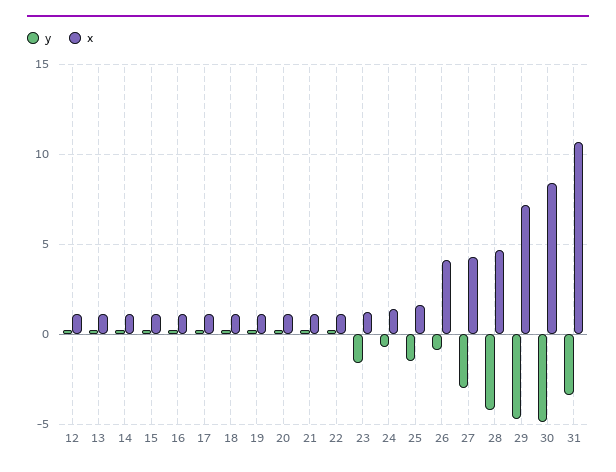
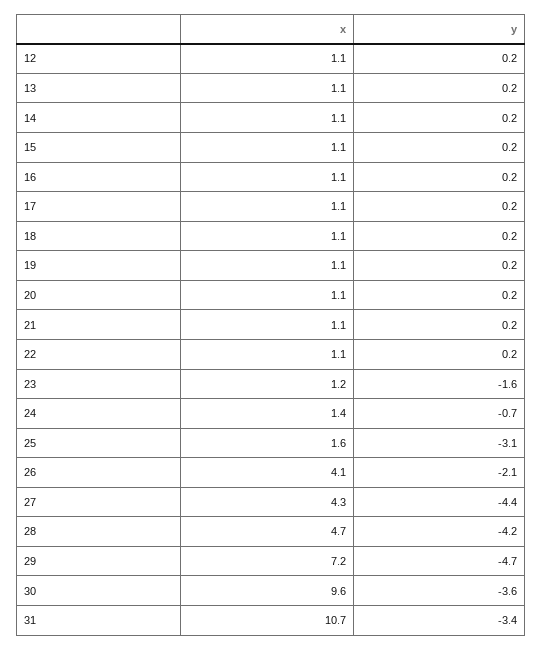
  {
    "y": {
      "12": 0.2,
      "13": 0.2,
      "14": 0.2,
      "15": 0.2,
      "16": 0.2,
      "17": 0.2,
      "18": 0.2,
      "19": 0.2,
      "20": 0.2,
      "21": 0.2,
      "22": 0.2,
      "23": -1.6,
      "24": -0.7,
-     "25": -1.5,
+     "25": -3.1,
-     "26": -1,
+     "26": -2.1,
-     "27": -3,
+     "27": -4.4,
      "28": -4.2,
      "29": -4.7,
-     "30": -5,
+     "30": -3.6,
      "31": -3.4
    },
    "x": {
      "12": 1.1,
      "13": 1.1,
      "14": 1.1,
      "15": 1.1,
      "16": 1.1,
      "17": 1.1,
      "18": 1.1,
      "19": 1.1,
      "20": 1.1,
      "21": 1.1,
      "22": 1.1,
      "23": 1.2,
      "24": 1.4,
      "25": 1.6,
      "26": 4.1,
      "27": 4.3,
      "28": 4.7,
      "29": 7.2,
-     "30": 8.5,
+     "30": 9.6,
      "31": 10.7
    }
  }

